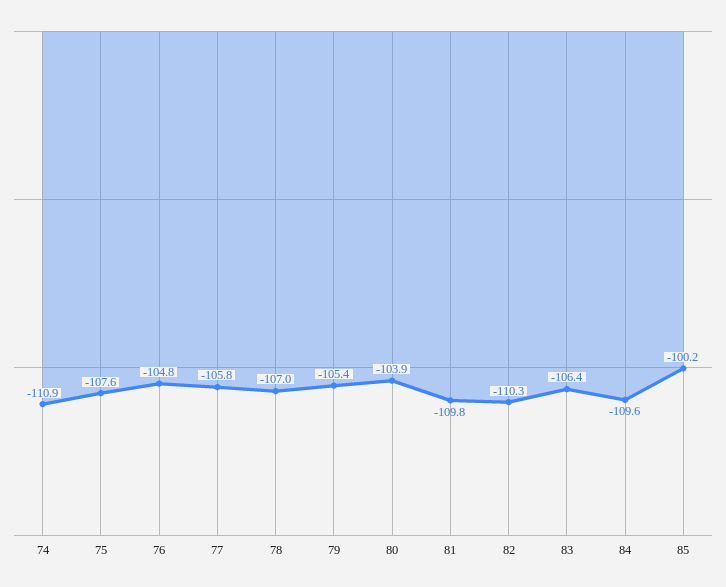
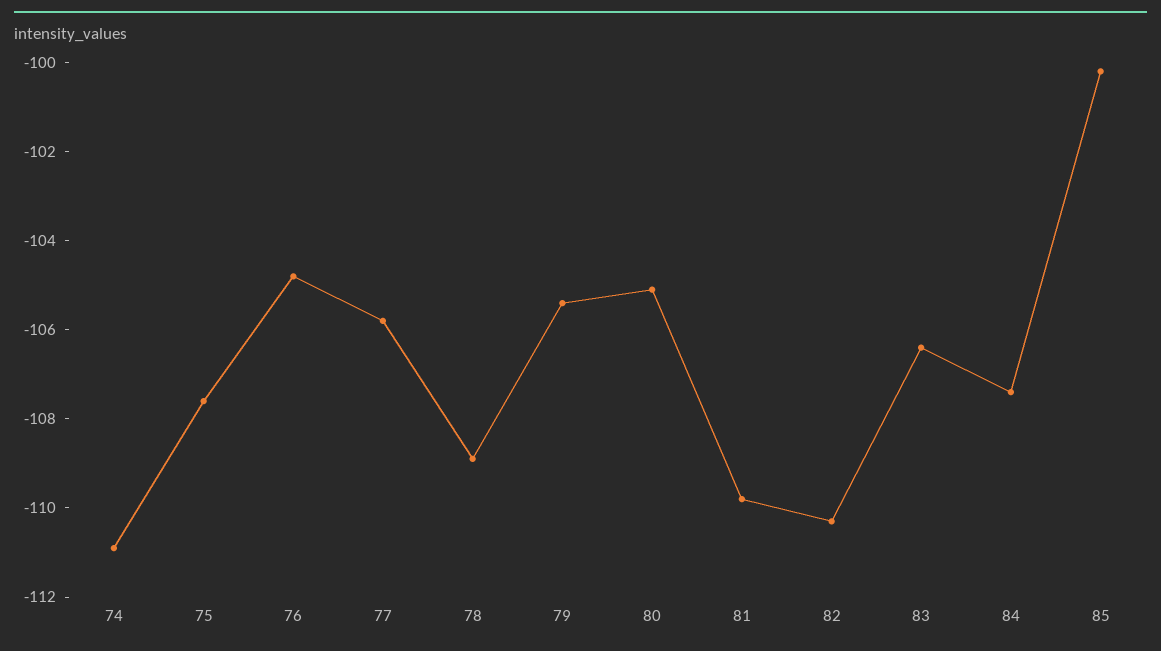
  {
    "74": -110.9,
    "75": -107.6,
    "76": -104.8,
    "77": -105.8,
-   "78": -107,
+   "78": -109,
    "79": -105.4,
-   "80": -103.9,
+   "80": -105,
    "81": -109.8,
    "82": -110.3,
    "83": -106.4,
-   "84": -109.6,
+   "84": -107.5,
    "85": -100.2
  }

